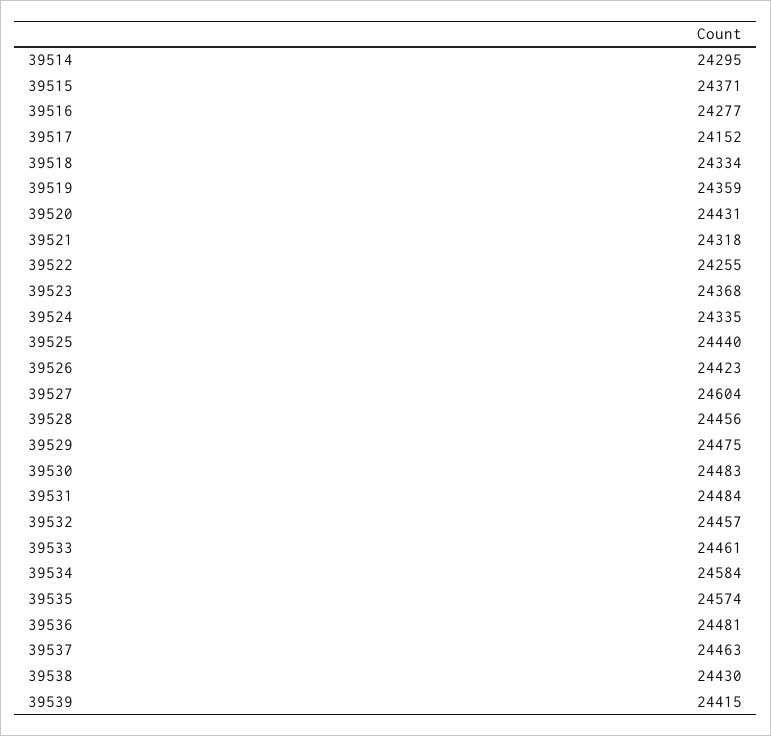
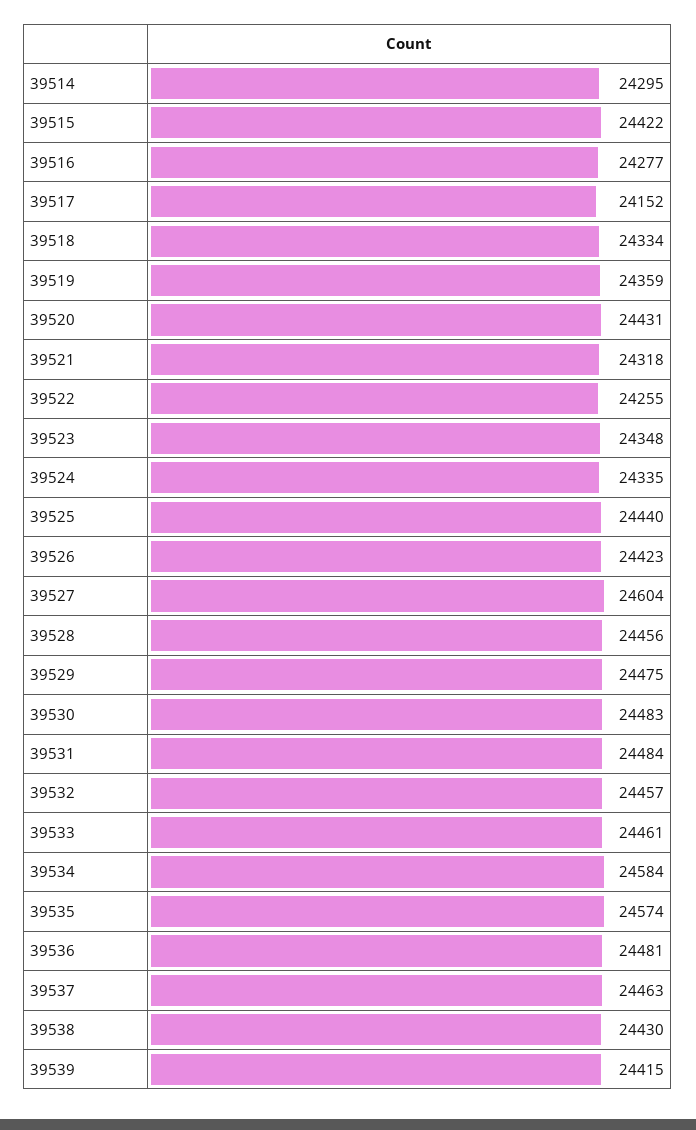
  {
    "39514": 24295,
-   "39515": 24371,
+   "39515": 24422,
    "39516": 24277,
    "39517": 24152,
    "39518": 24334,
    "39519": 24359,
    "39520": 24431,
    "39521": 24318,
    "39522": 24255,
-   "39523": 24368,
+   "39523": 24348,
    "39524": 24335,
    "39525": 24440,
    "39526": 24423,
    "39527": 24604,
    "39528": 24456,
    "39529": 24475,
    "39530": 24483,
    "39531": 24484,
    "39532": 24457,
    "39533": 24461,
    "39534": 24584,
    "39535": 24574,
    "39536": 24481,
    "39537": 24463,
    "39538": 24430,
    "39539": 24415
  }

